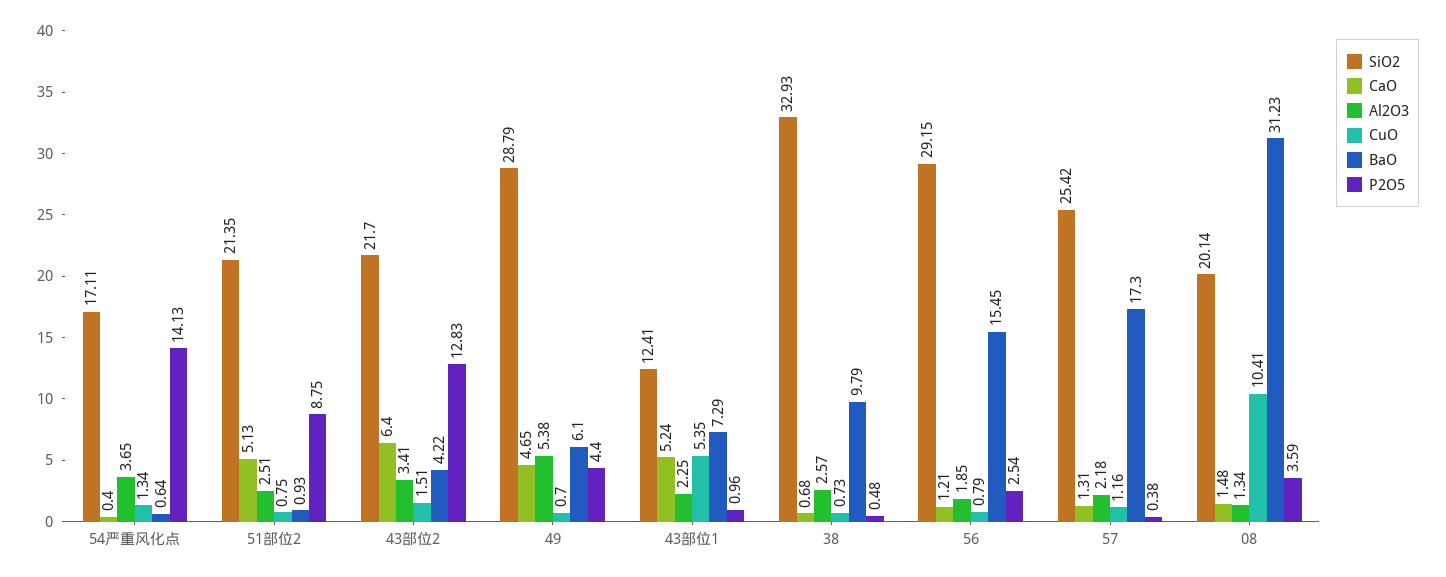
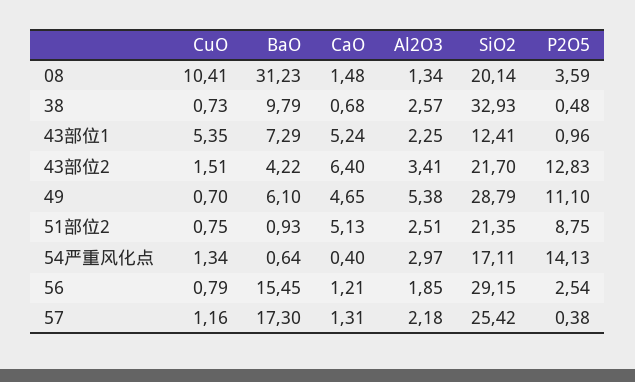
  {
    "SiO2": {
      "54严重风化点": 17.11,
      "51部位2": 21.35,
      "43部位2": 21.7,
      "49": 28.79,
      "43部位1": 12.41,
      "38": 32.93,
      "56": 29.15,
      "57": 25.42,
      "08": 20.14
    },
    "CaO": {
      "54严重风化点": 0.4,
      "51部位2": 5.13,
      "43部位2": 6.4,
      "49": 4.65,
      "43部位1": 5.24,
      "38": 0.68,
      "56": 1.21,
      "57": 1.31,
      "08": 1.48
    },
    "Al2O3": {
-     "54严重风化点": 3.65,
+     "54严重风化点": 2.97,
      "51部位2": 2.51,
      "43部位2": 3.41,
      "49": 5.38,
      "43部位1": 2.25,
      "38": 2.57,
      "56": 1.85,
      "57": 2.18,
      "08": 1.34
    },
    "CuO": {
      "54严重风化点": 1.34,
      "51部位2": 0.75,
      "43部位2": 1.51,
      "49": 0.7,
      "43部位1": 5.35,
      "38": 0.73,
      "56": 0.79,
      "57": 1.16,
      "08": 10.41
    },
    "BaO": {
      "54严重风化点": 0.64,
      "51部位2": 0.93,
      "43部位2": 4.22,
      "49": 6.1,
      "43部位1": 7.29,
      "38": 9.79,
      "56": 15.45,
      "57": 17.3,
      "08": 31.23
    },
    "P2O5": {
      "54严重风化点": 14.13,
      "51部位2": 8.75,
      "43部位2": 12.83,
-     "49": 4.4,
+     "49": 11.1,
      "43部位1": 0.96,
      "38": 0.48,
      "56": 2.54,
      "57": 0.38,
      "08": 3.59
    }
  }

